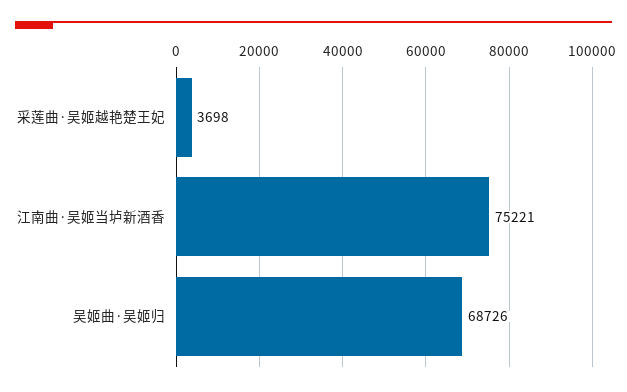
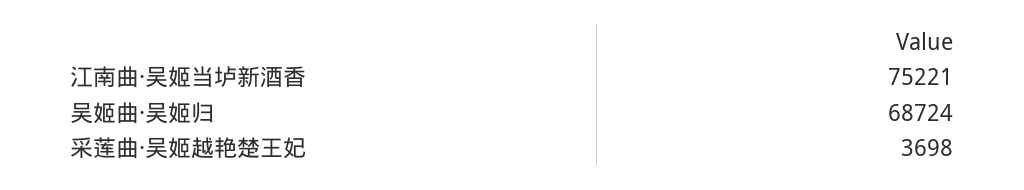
  {
    "采莲曲·吴姬越艳楚王妃": 3698,
    "江南曲·吴姬当垆新酒香": 75221,
-   "吴姬曲·吴姬归": 68726
+   "吴姬曲·吴姬归": 68724
  }

